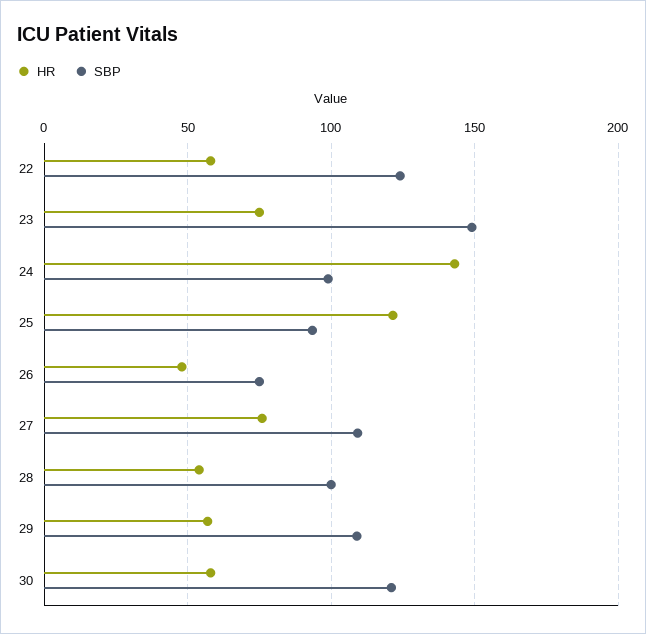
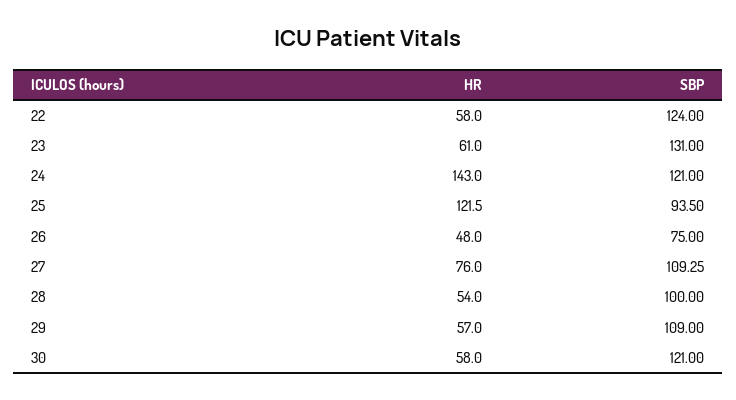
  {
    "HR": {
      "22": 58,
-     "23": 75,
+     "23": 61,
      "24": 143,
      "25": 121.5,
      "26": 48,
      "27": 76,
      "28": 54,
      "29": 57,
      "30": 58
    },
    "SBP": {
      "22": 124,
-     "23": 150,
+     "23": 131,
-     "24": 100,
+     "24": 121,
      "25": 93.5,
      "26": 75,
      "27": 109.25,
      "28": 100,
      "29": 109,
      "30": 121
    }
  }

